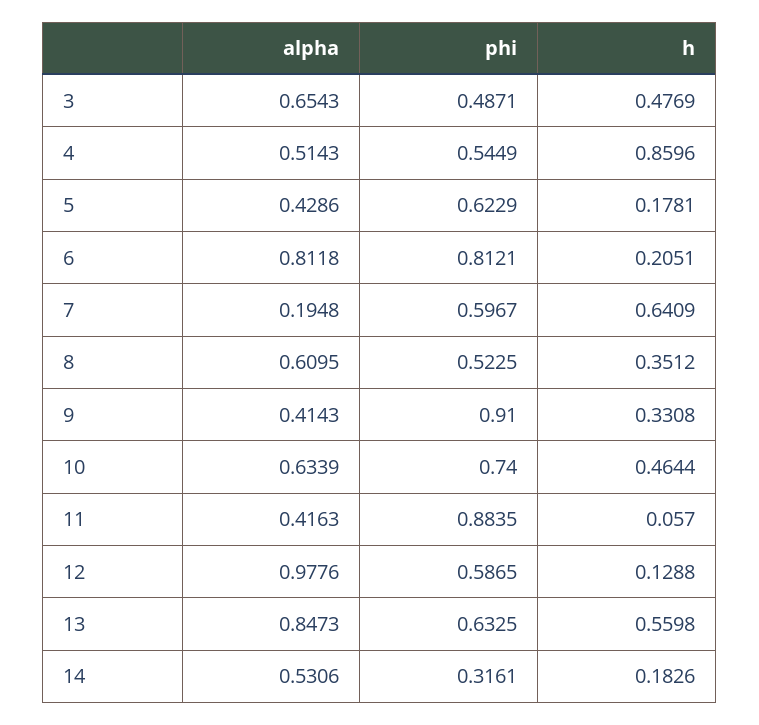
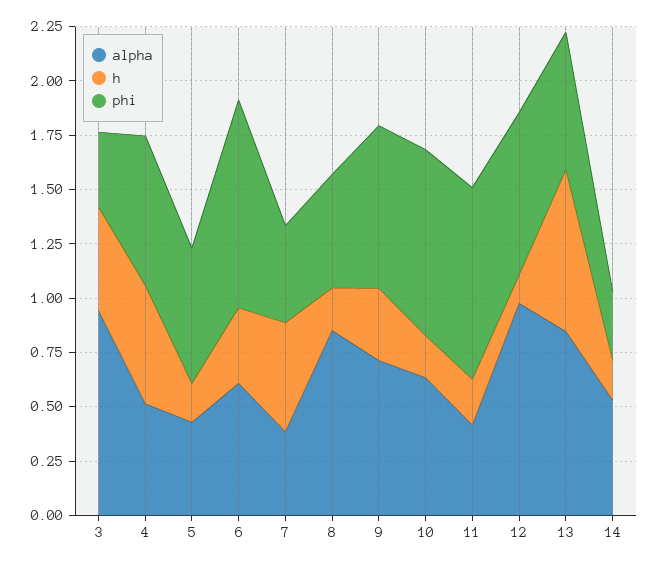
  {
    "alpha": {
-     "3": 0.6543,
+     "3": 0.95,
      "4": 0.5143,
      "5": 0.4286,
-     "6": 0.8118,
+     "6": 0.6,
-     "7": 0.1948,
+     "7": 0.4,
-     "8": 0.6095,
+     "8": 0.85,
-     "9": 0.4143,
+     "9": 0.7,
      "10": 0.6339,
      "11": 0.4163,
      "12": 0.9776,
      "13": 0.8473,
      "14": 0.5306
    },
    "phi": {
-     "3": 0.4871,
+     "3": 0.35,
-     "4": 0.5449,
+     "4": 0.7,
      "5": 0.6229,
-     "6": 0.8121,
+     "6": 0.95,
-     "7": 0.5967,
+     "7": 0.45,
      "8": 0.5225,
-     "9": 0.91,
+     "9": 0.75,
-     "10": 0.74,
+     "10": 0.85,
      "11": 0.8835,
-     "12": 0.5865,
+     "12": 0.75,
      "13": 0.6325,
      "14": 0.3161
    },
    "h": {
      "3": 0.4769,
-     "4": 0.8596,
+     "4": 0.55,
      "5": 0.1781,
-     "6": 0.2051,
+     "6": 0.35,
-     "7": 0.6409,
+     "7": 0.5,
-     "8": 0.3512,
+     "8": 0.2,
      "9": 0.3308,
-     "10": 0.4644,
+     "10": 0.2,
-     "11": 0.057,
+     "11": 0.2,
      "12": 0.1288,
-     "13": 0.5598,
+     "13": 0.75,
      "14": 0.1826
    }
  }

